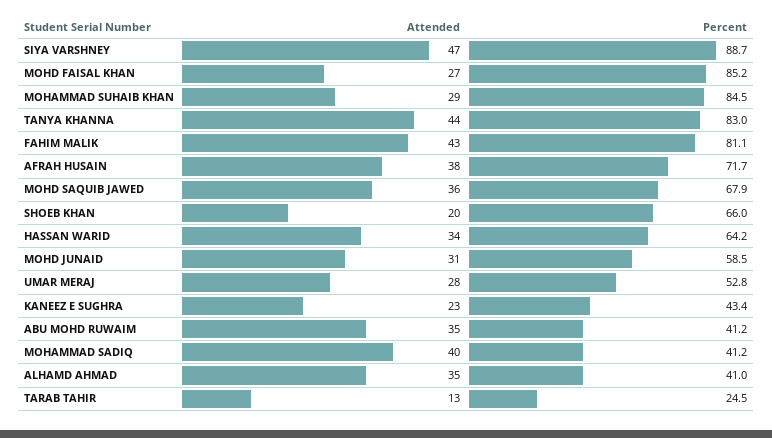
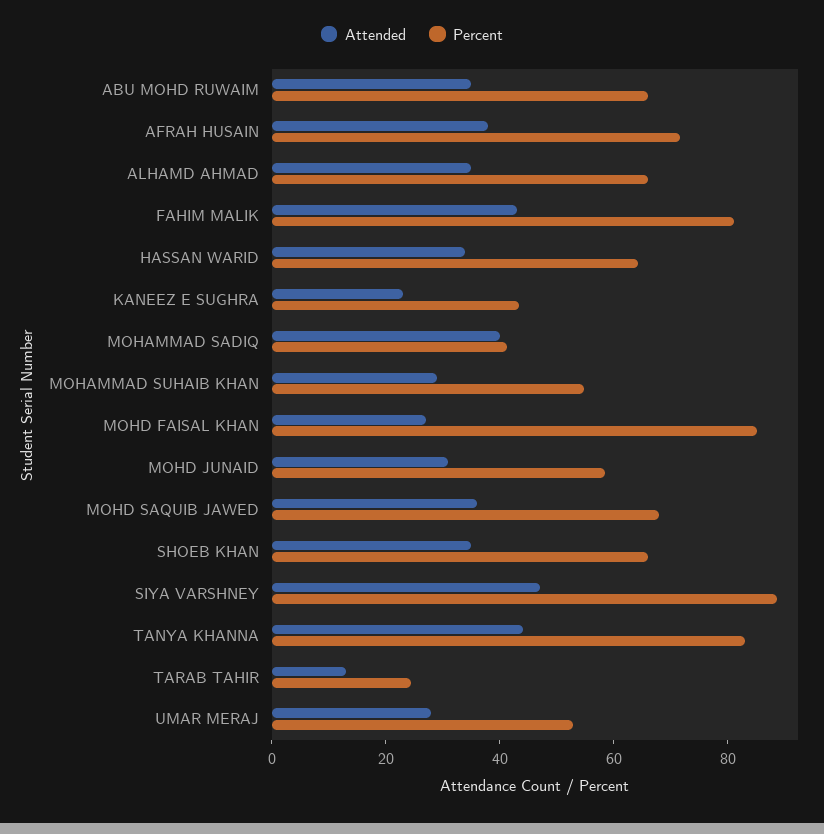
  {
    "Attended": {
      "SIYA VARSHNEY": 47,
      "MOHD FAISAL KHAN": 27,
      "MOHAMMAD SUHAIB KHAN": 29,
      "TANYA KHANNA": 44,
      "FAHIM MALIK": 43,
      "AFRAH HUSAIN": 38,
      "MOHD SAQUIB JAWED": 36,
-     "SHOEB KHAN": 20,
+     "SHOEB KHAN": 35,
      "HASSAN WARID": 34,
      "MOHD JUNAID": 31,
      "UMAR MERAJ": 28,
      "KANEEZ E SUGHRA": 23,
      "ABU MOHD RUWAIM": 35,
      "MOHAMMAD SADIQ": 40,
      "ALHAMD AHMAD": 35,
      "TARAB TAHIR": 13
    },
    "Percent": {
      "SIYA VARSHNEY": 88.7,
      "MOHD FAISAL KHAN": 85.2,
-     "MOHAMMAD SUHAIB KHAN": 84.5,
+     "MOHAMMAD SUHAIB KHAN": 55,
      "TANYA KHANNA": 83,
      "FAHIM MALIK": 81.1,
      "AFRAH HUSAIN": 71.7,
      "MOHD SAQUIB JAWED": 67.9,
      "SHOEB KHAN": 66,
      "HASSAN WARID": 64.2,
      "MOHD JUNAID": 58.5,
      "UMAR MERAJ": 52.8,
      "KANEEZ E SUGHRA": 43.4,
-     "ABU MOHD RUWAIM": 41.2,
+     "ABU MOHD RUWAIM": 65,
      "MOHAMMAD SADIQ": 41.2,
-     "ALHAMD AHMAD": 41,
+     "ALHAMD AHMAD": 65,
      "TARAB TAHIR": 24.5
    }
  }

